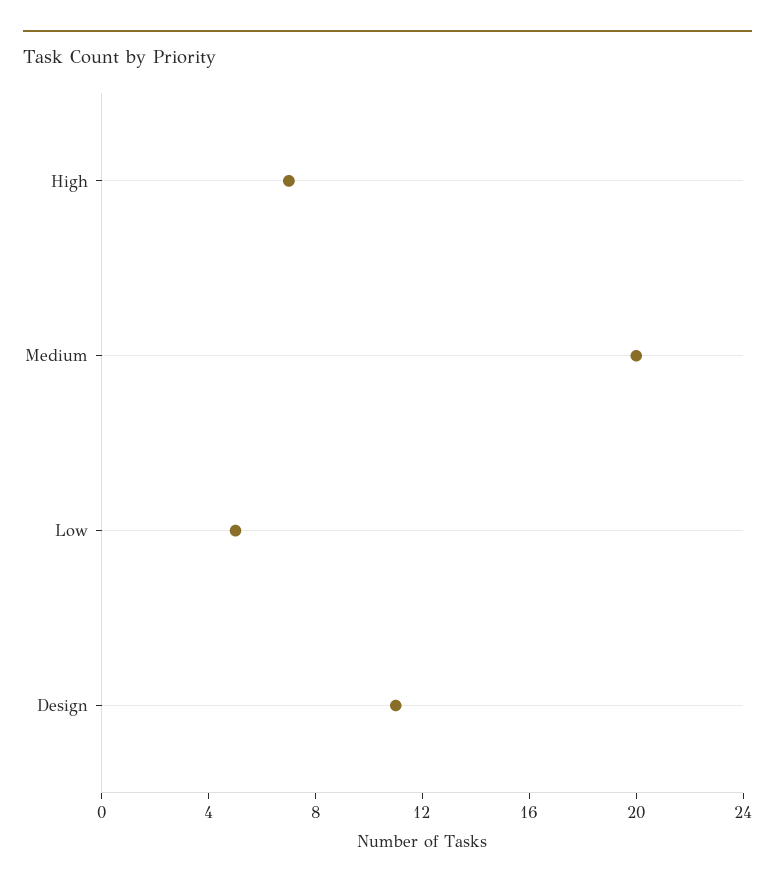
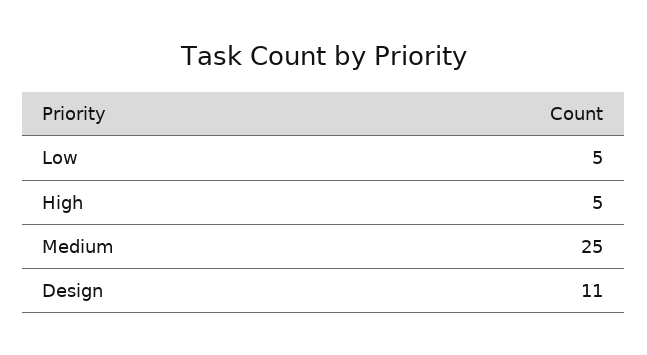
  {
-   "High": 7,
+   "High": 5,
-   "Medium": 20,
+   "Medium": 25,
    "Low": 5,
    "Design": 11
  }

